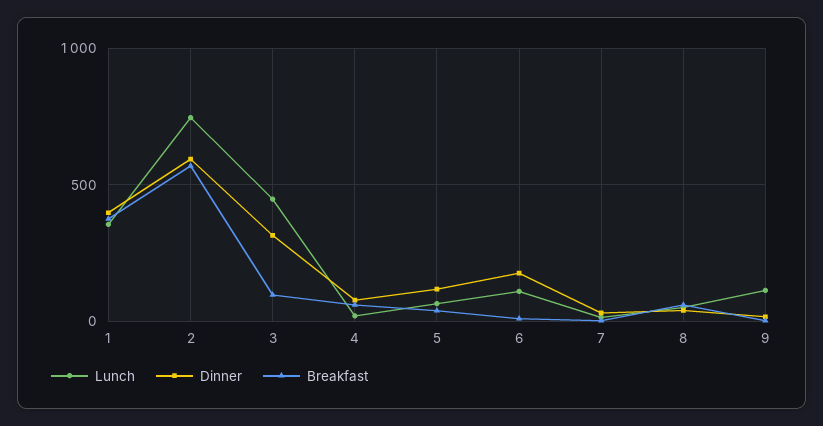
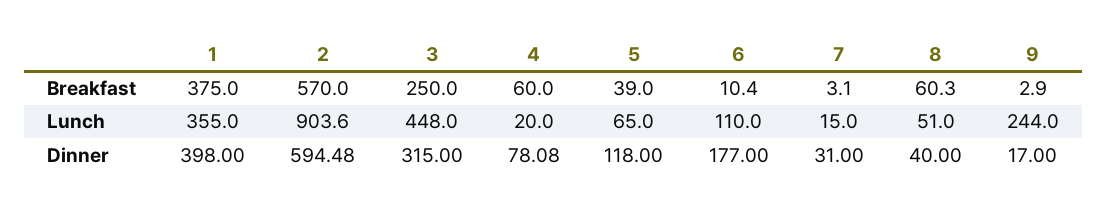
  {
    "Lunch": {
      "1": 355,
-     "2": 750,
+     "2": 903.6,
      "3": 448,
      "4": 20,
      "5": 65,
      "6": 110,
      "7": 15,
      "8": 51,
-     "9": 100
+     "9": 244
    },
    "Dinner": {
      "1": 398,
      "2": 594.48,
      "3": 315,
      "4": 78.08,
      "5": 118,
      "6": 177,
      "7": 31,
      "8": 40,
      "9": 17
    },
    "Breakfast": {
      "1": 375,
      "2": 570,
-     "3": 100,
+     "3": 250,
      "4": 60,
      "5": 39,
      "6": 10.4,
      "7": 3.1,
      "8": 60.3,
      "9": 2.9
    }
  }

